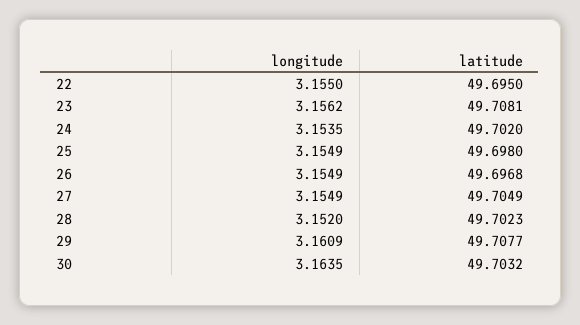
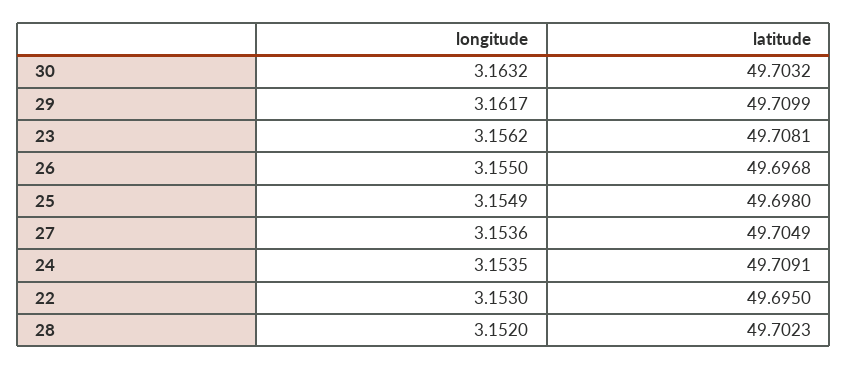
  {
    "longitude": {
-     "22": 3.155,
+     "22": 3.153,
      "23": 3.1562,
      "24": 3.1535,
      "25": 3.1549,
-     "26": 3.1549,
+     "26": 3.155,
-     "27": 3.1549,
+     "27": 3.1536,
      "28": 3.152,
-     "29": 3.1609,
+     "29": 3.1617,
-     "30": 3.1635
+     "30": 3.1632
    },
    "latitude": {
      "22": 49.695,
      "23": 49.7081,
-     "24": 49.702,
+     "24": 49.7091,
      "25": 49.698,
      "26": 49.6968,
      "27": 49.7049,
      "28": 49.7023,
-     "29": 49.7077,
+     "29": 49.7099,
      "30": 49.7032
    }
  }

